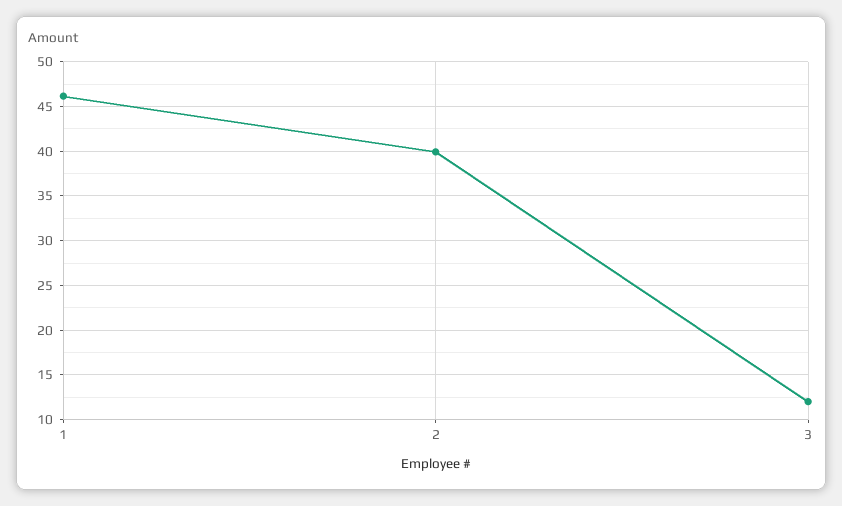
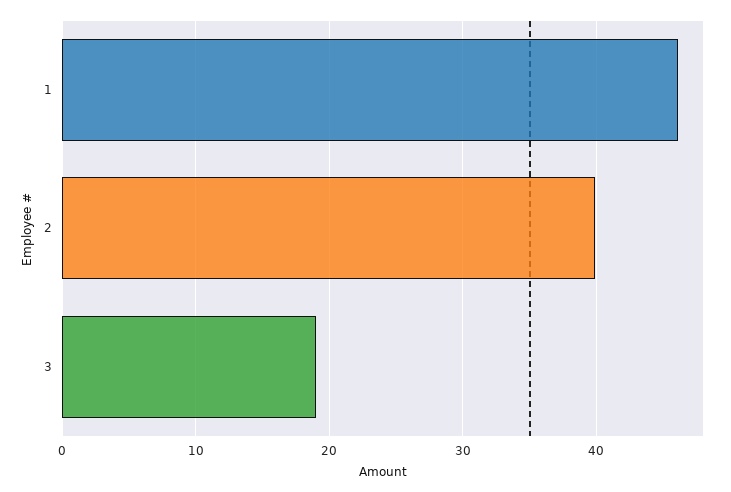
  {
    "1": 46,
    "2": 40,
-   "3": 12
+   "3": 19
  }

